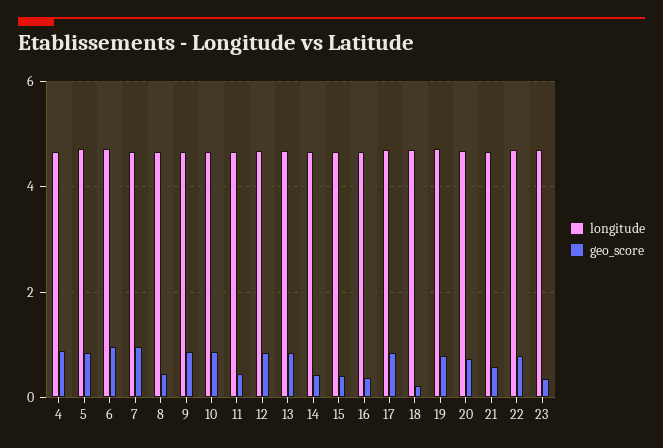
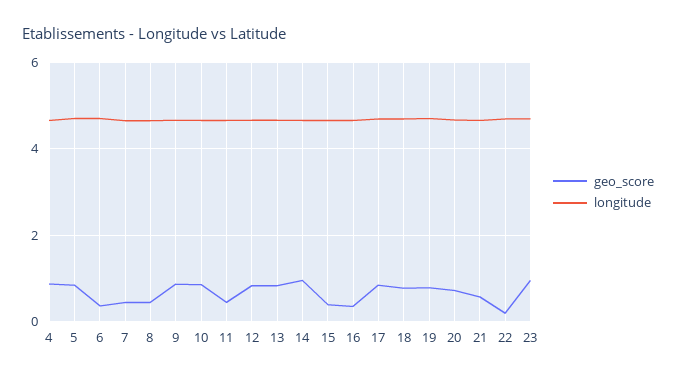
  {
    "longitude": {
      "4": 4.6,
      "5": 4.8,
      "6": 4.8,
      "7": 4.6,
      "8": 4.6,
      "9": 4.6,
      "10": 4.6,
      "11": 4.6,
      "12": 4.6,
      "13": 4.6,
      "14": 4.6,
      "15": 4.6,
      "16": 4.6,
      "17": 4.6,
      "18": 4.6,
      "19": 4.8,
      "20": 4.6,
      "21": 4.6,
      "22": 4.6,
      "23": 4.6
    },
    "geo_score": {
      "4": 0.8,
      "5": 0.8,
-     "6": 1,
+     "6": 0.4,
-     "7": 1,
+     "7": 0.4,
      "8": 0.4,
      "9": 0.8,
      "10": 0.8,
      "11": 0.4,
      "12": 0.8,
      "13": 0.8,
-     "14": 0.4,
+     "14": 1,
      "15": 0.4,
      "16": 0.4,
      "17": 0.8,
-     "18": 0.2,
+     "18": 0.8,
      "19": 0.8,
      "20": 0.8,
      "21": 0.6,
-     "22": 0.8,
+     "22": 0.2,
-     "23": 0.4
+     "23": 1
    }
  }

